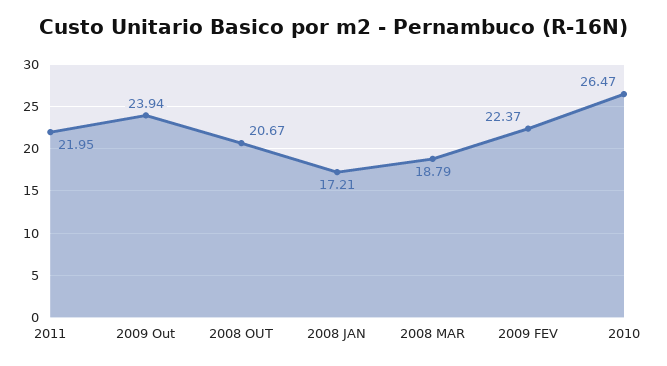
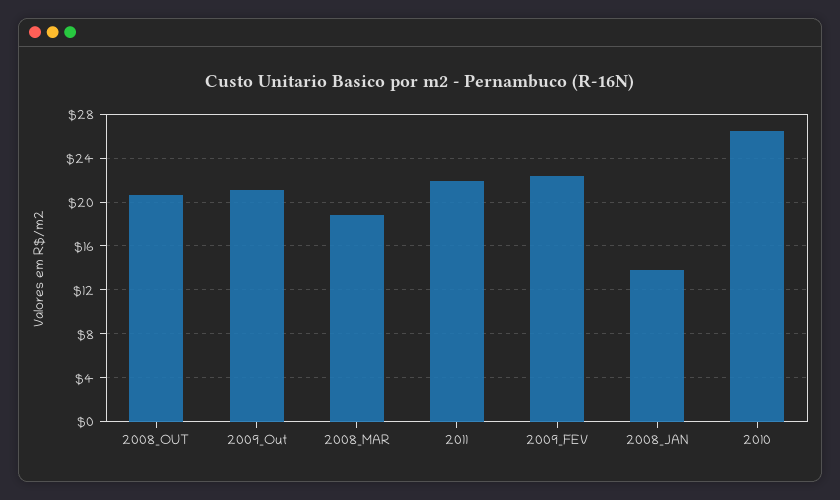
  {
    "2011": 21.95,
-   "2009 Out": 23.94,
+   "2009 Out": 21,
    "2008 OUT": 20.67,
-   "2008 JAN": 17.21,
+   "2008 JAN": 14,
    "2008 MAR": 18.79,
    "2009 FEV": 22.37,
    "2010": 26.47
  }

